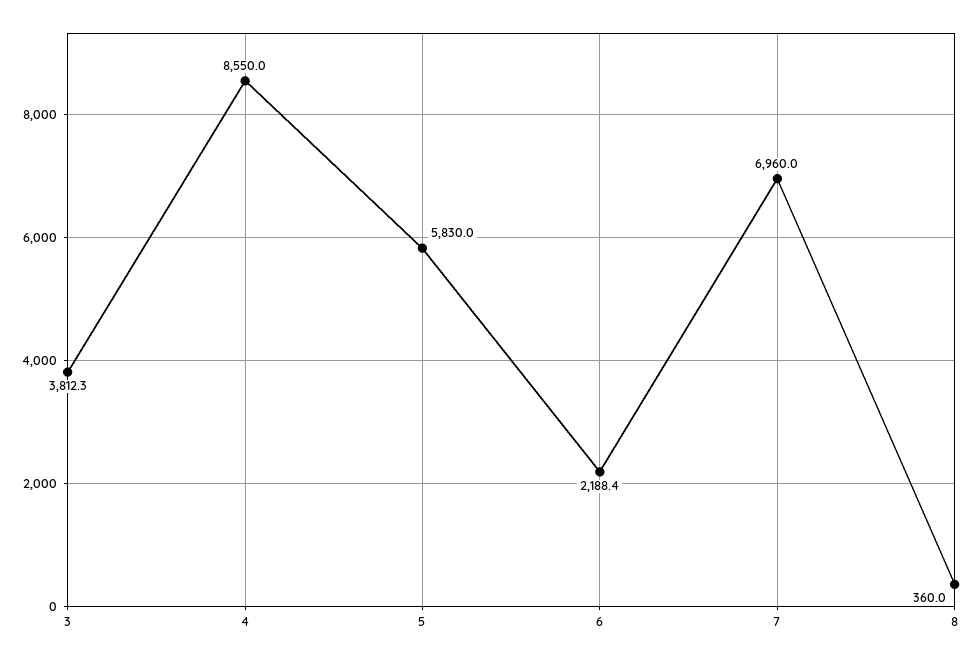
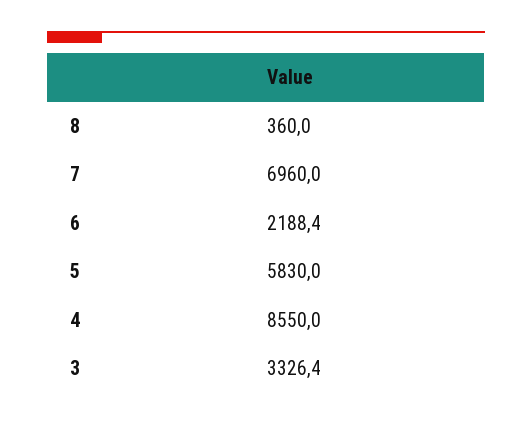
  {
-   "3": 3812.3,
+   "3": 3326.4,
    "4": 8550,
    "5": 5830,
    "6": 2188.4,
    "7": 6960,
    "8": 360
  }

